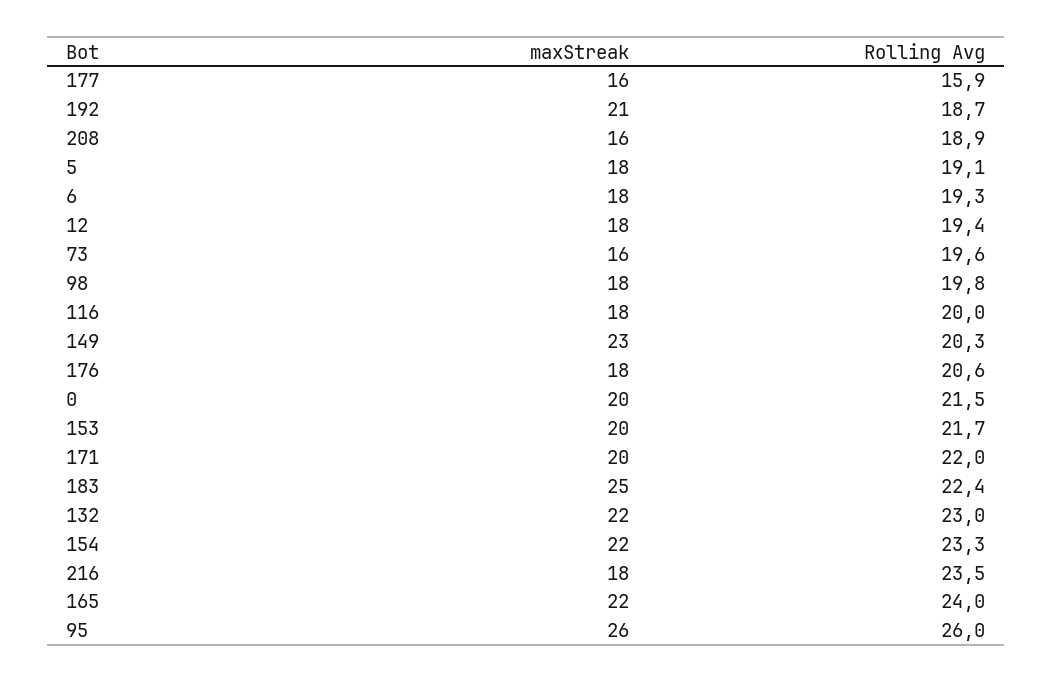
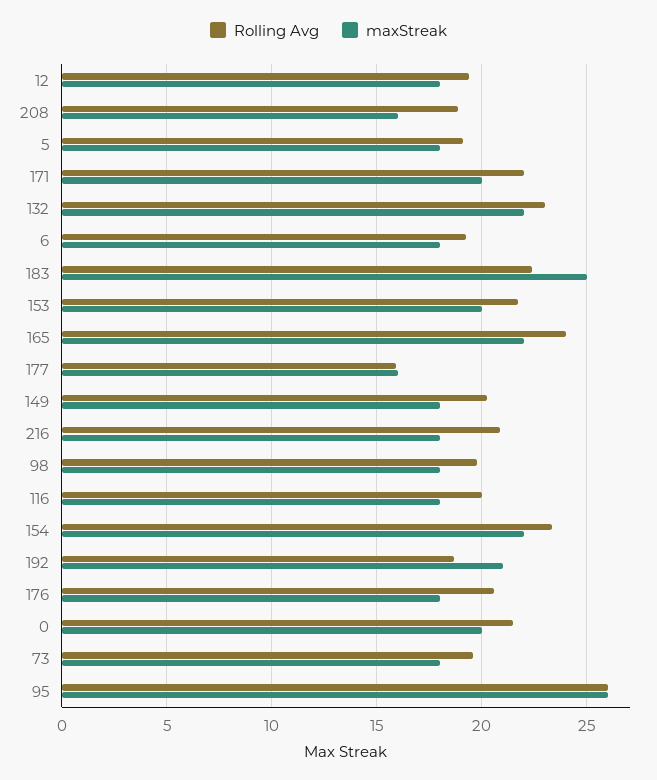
  {
    "maxStreak": {
      "177": 16,
      "192": 21,
      "208": 16,
      "5": 18,
      "6": 18,
      "12": 18,
-     "73": 16,
+     "73": 18,
      "98": 18,
      "116": 18,
-     "149": 23,
+     "149": 18,
      "176": 18,
      "0": 20,
      "153": 20,
      "171": 20,
      "183": 25,
      "132": 22,
      "154": 22,
      "216": 18,
      "165": 22,
      "95": 26
    },
    "Rolling Avg": {
      "177": 15.9,
      "192": 18.7,
      "208": 18.9,
      "5": 19.1,
      "6": 19.3,
      "12": 19.4,
      "73": 19.6,
      "98": 19.8,
      "116": 20,
      "149": 20.3,
      "176": 20.6,
      "0": 21.5,
      "153": 21.7,
      "171": 22,
      "183": 22.4,
      "132": 23,
      "154": 23.3,
-     "216": 23.5,
+     "216": 21,
      "165": 24,
      "95": 26
    }
  }

